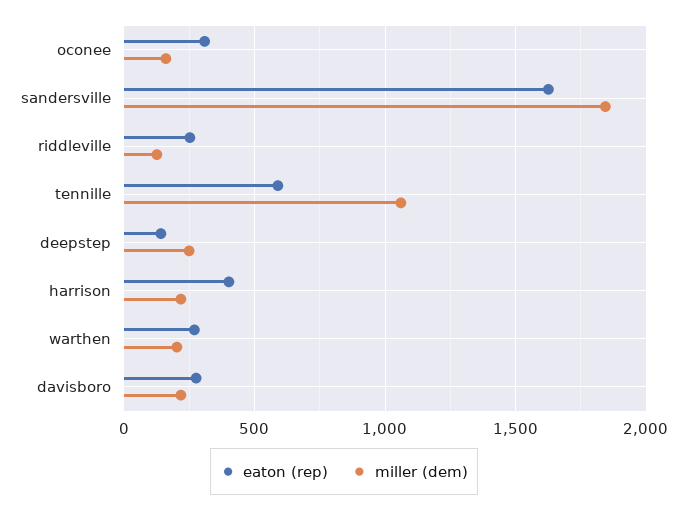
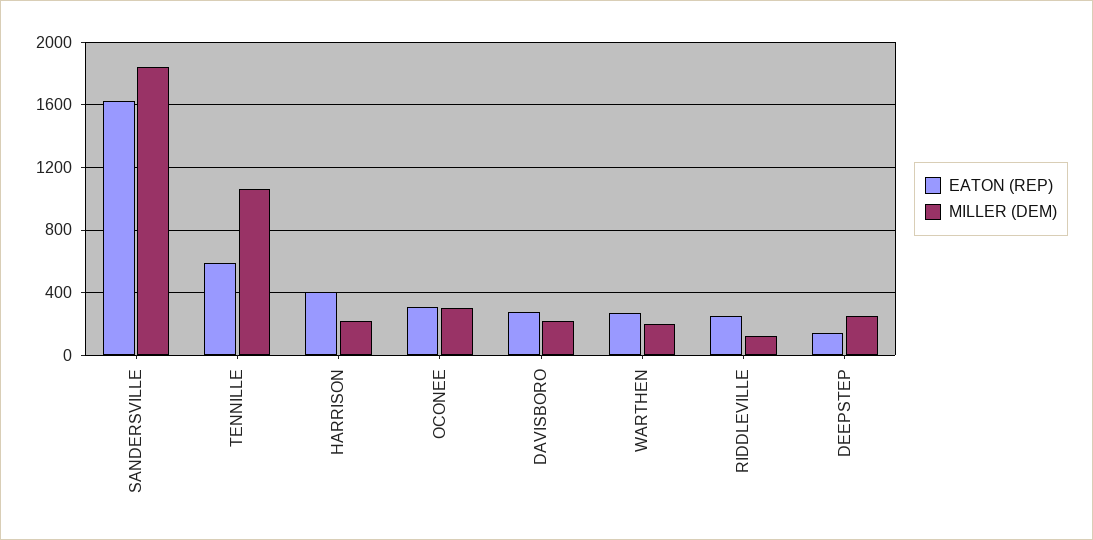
  {
    "eaton (rep)": {
      "oconee": 300,
      "sandersville": 1650,
      "riddleville": 250,
      "tennille": 600,
      "deepstep": 150,
      "harrison": 400,
      "warthen": 250,
      "davisboro": 300
    },
    "miller (dem)": {
-     "oconee": 150,
+     "oconee": 300,
      "sandersville": 1850,
      "riddleville": 150,
      "tennille": 1050,
      "deepstep": 250,
      "harrison": 200,
      "warthen": 200,
      "davisboro": 200
    }
  }

